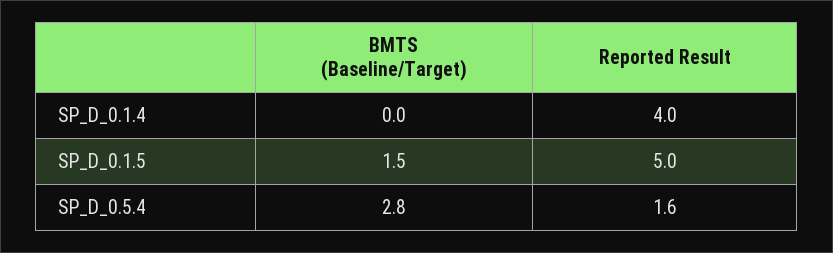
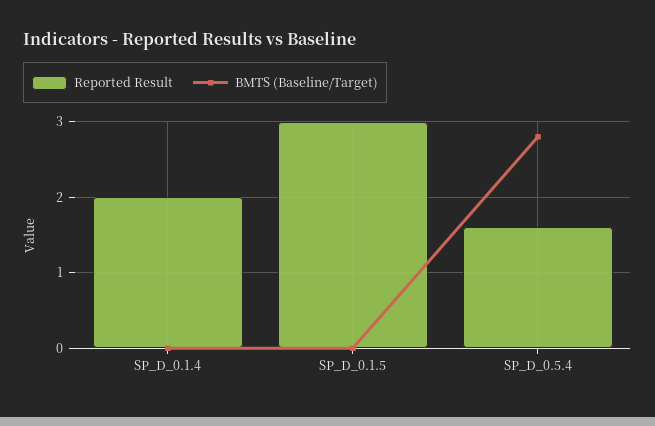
  {
    "BMTS (Baseline/Target)": {
      "SP_D_0.1.4": 0,
-     "SP_D_0.1.5": 1.5,
+     "SP_D_0.1.5": 0,
      "SP_D_0.5.4": 2.8
    },
    "Reported Result": {
-     "SP_D_0.1.4": 4,
+     "SP_D_0.1.4": 2,
-     "SP_D_0.1.5": 5,
+     "SP_D_0.1.5": 3,
      "SP_D_0.5.4": 1.6
    }
  }

